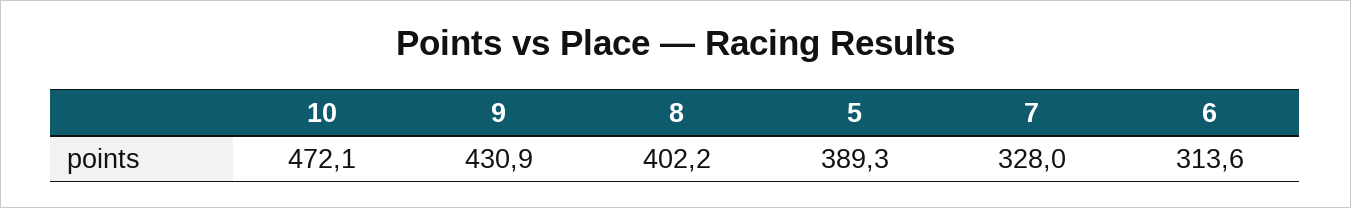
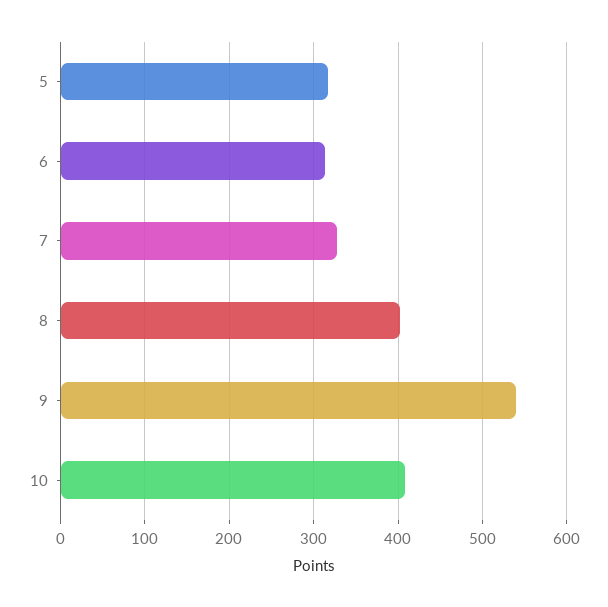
  {
-   "10": 472.1,
+   "10": 410,
-   "9": 430.9,
+   "9": 540,
    "8": 402.2,
-   "5": 389.3,
+   "5": 320,
    "7": 328,
    "6": 313.6
  }

